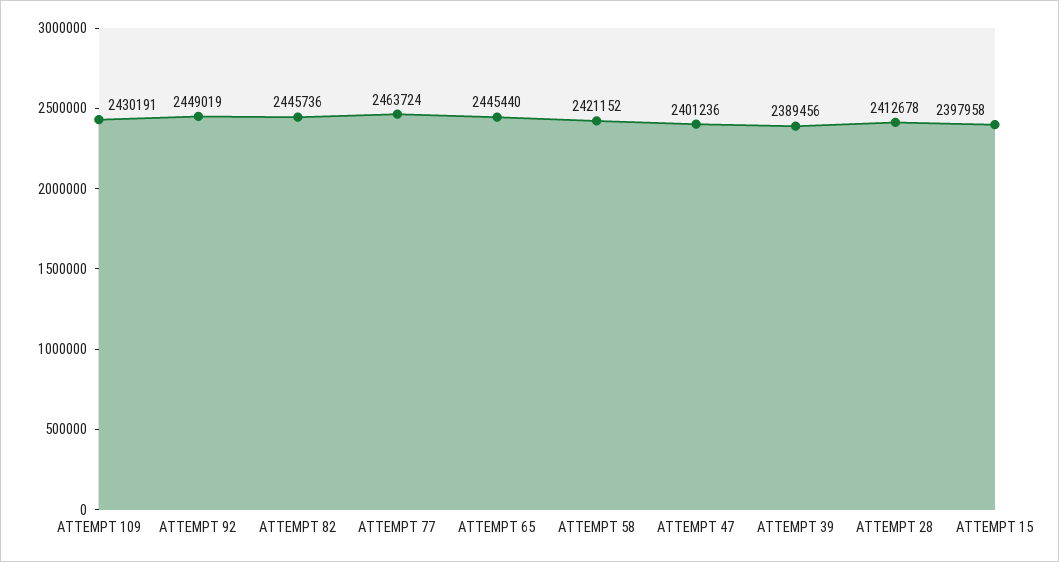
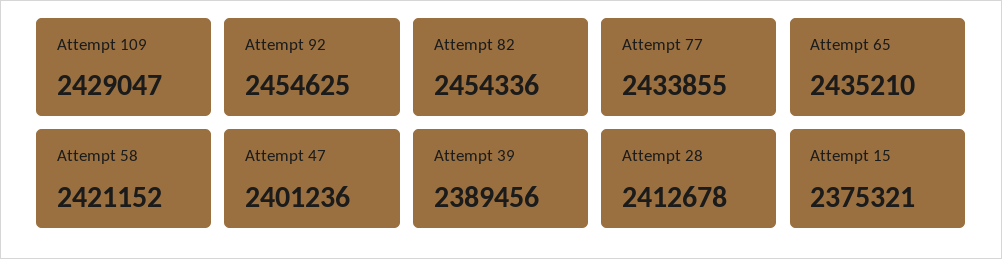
  {
-   "ATTEMPT 109": 2430191,
+   "ATTEMPT 109": 2429047,
-   "ATTEMPT 92": 2449019,
+   "ATTEMPT 92": 2454625,
-   "ATTEMPT 82": 2445736,
+   "ATTEMPT 82": 2454336,
-   "ATTEMPT 77": 2463724,
+   "ATTEMPT 77": 2433855,
-   "ATTEMPT 65": 2445440,
+   "ATTEMPT 65": 2435210,
    "ATTEMPT 58": 2421152,
    "ATTEMPT 47": 2401236,
    "ATTEMPT 39": 2389456,
    "ATTEMPT 28": 2412678,
-   "ATTEMPT 15": 2397958
+   "ATTEMPT 15": 2375321
  }

